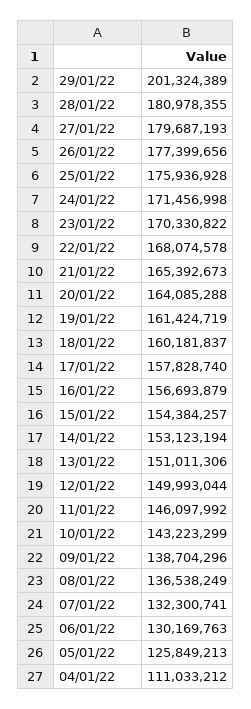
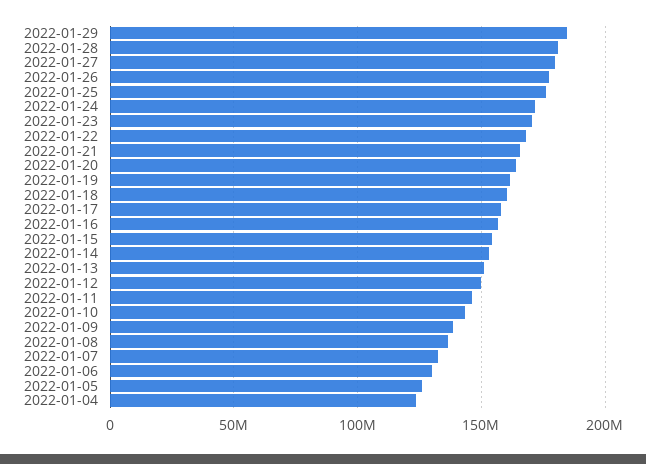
  {
-   "29/01/22": 201324389,
+   "29/01/22": 185000000,
    "28/01/22": 180978355,
    "27/01/22": 179687193,
    "26/01/22": 177399656,
    "25/01/22": 175936928,
    "24/01/22": 171456998,
    "23/01/22": 170330822,
    "22/01/22": 168074578,
    "21/01/22": 165392673,
    "20/01/22": 164085288,
    "19/01/22": 161424719,
    "18/01/22": 160181837,
    "17/01/22": 157828740,
    "16/01/22": 156693879,
    "15/01/22": 154384257,
    "14/01/22": 153123194,
    "13/01/22": 151011306,
    "12/01/22": 149993044,
    "11/01/22": 146097992,
    "10/01/22": 143223299,
    "09/01/22": 138704296,
    "08/01/22": 136538249,
    "07/01/22": 132300741,
    "06/01/22": 130169763,
    "05/01/22": 125849213,
-   "04/01/22": 111033212
+   "04/01/22": 125000000
  }

